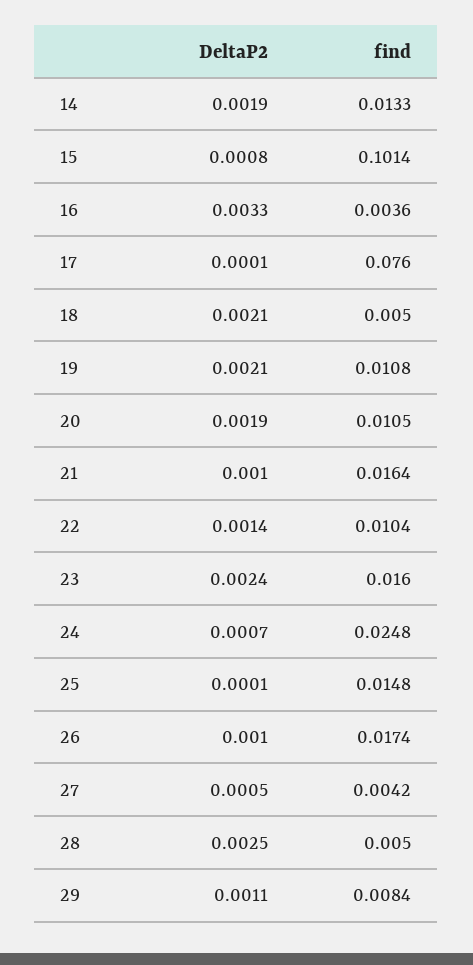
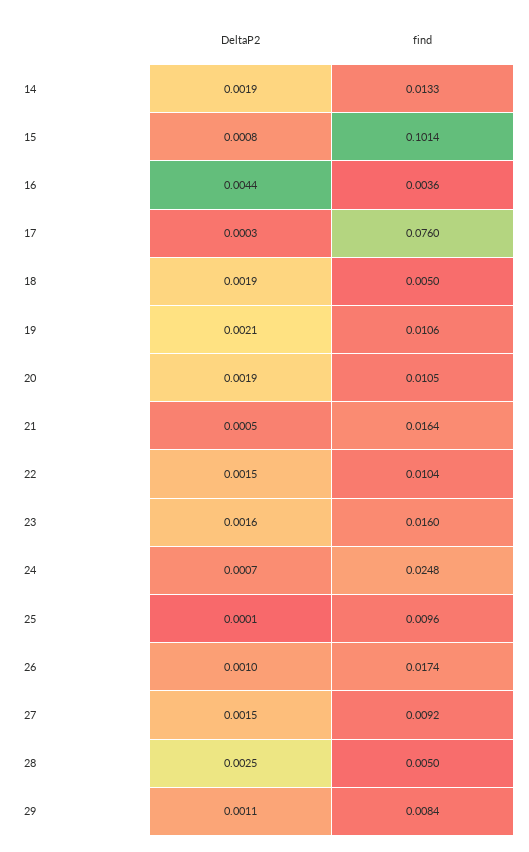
  {
    "DeltaP2": {
      "14": 0.0019,
      "15": 0.0008,
-     "16": 0.0033,
+     "16": 0.0044,
-     "17": 0.0001,
+     "17": 0.0003,
-     "18": 0.0021,
+     "18": 0.0019,
      "19": 0.0021,
      "20": 0.0019,
-     "21": 0.001,
+     "21": 0.0005,
-     "22": 0.0014,
+     "22": 0.0015,
-     "23": 0.0024,
+     "23": 0.0016,
      "24": 0.0007,
      "25": 0.0001,
      "26": 0.001,
-     "27": 0.0005,
+     "27": 0.0015,
      "28": 0.0025,
      "29": 0.0011
    },
    "find": {
      "14": 0.0133,
      "15": 0.1014,
      "16": 0.0036,
      "17": 0.076,
      "18": 0.005,
-     "19": 0.0108,
+     "19": 0.0106,
      "20": 0.0105,
      "21": 0.0164,
      "22": 0.0104,
      "23": 0.016,
      "24": 0.0248,
-     "25": 0.0148,
+     "25": 0.0096,
      "26": 0.0174,
-     "27": 0.0042,
+     "27": 0.0092,
      "28": 0.005,
      "29": 0.0084
    }
  }

